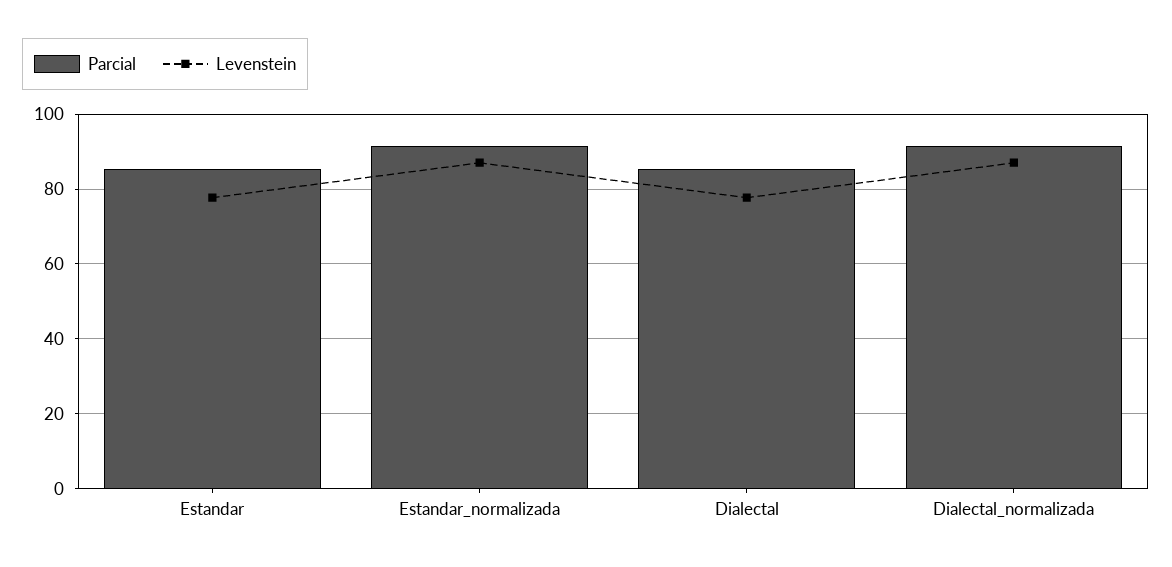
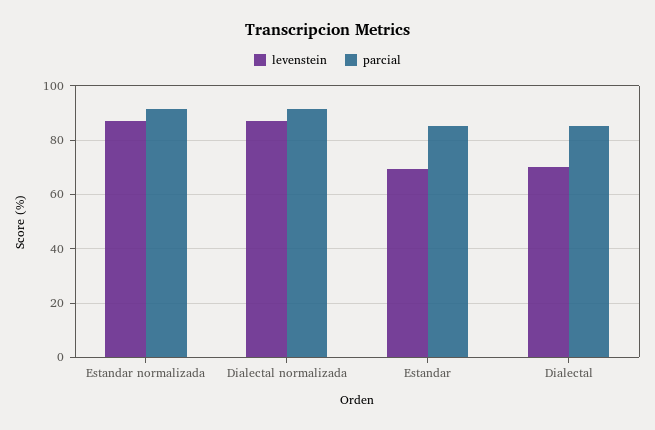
  {
    "Parcial": {
      "Estandar": 86,
      "Estandar_normalizada": 92,
      "Dialectal": 86,
      "Dialectal_normalizada": 92
    },
    "Levenstein": {
-     "Estandar": 78,
+     "Estandar": 70,
      "Estandar_normalizada": 88,
-     "Dialectal": 78,
+     "Dialectal": 70,
      "Dialectal_normalizada": 88
    }
  }

